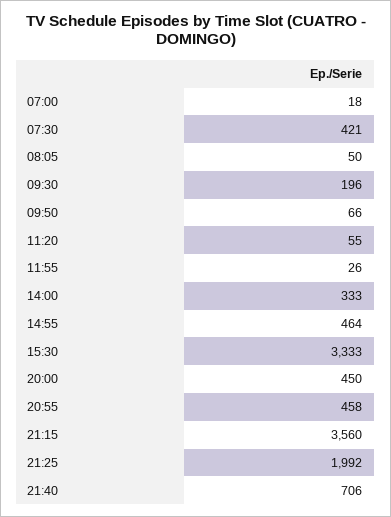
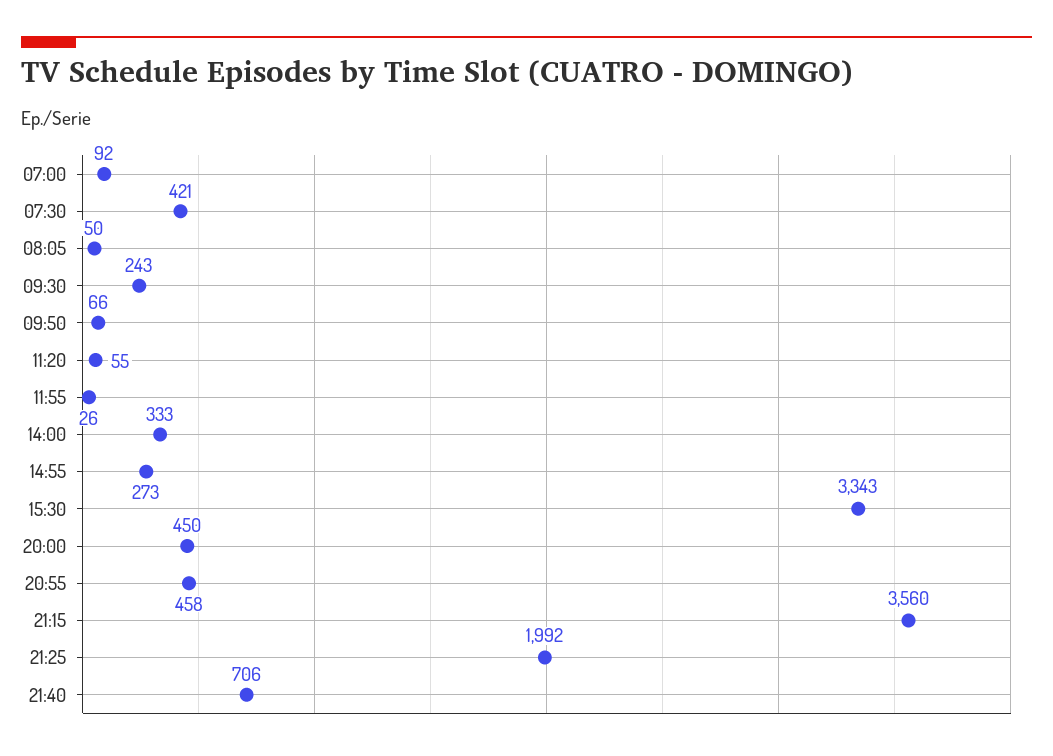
  {
-   "07:00": 18,
+   "07:00": 92,
    "07:30": 421,
    "08:05": 50,
-   "09:30": 196,
+   "09:30": 243,
    "09:50": 66,
    "11:20": 55,
    "11:55": 26,
    "14:00": 333,
-   "14:55": 464,
+   "14:55": 273,
-   "15:30": 3333,
+   "15:30": 3343,
    "20:00": 450,
    "20:55": 458,
    "21:15": 3560,
    "21:25": 1992,
    "21:40": 706
  }

